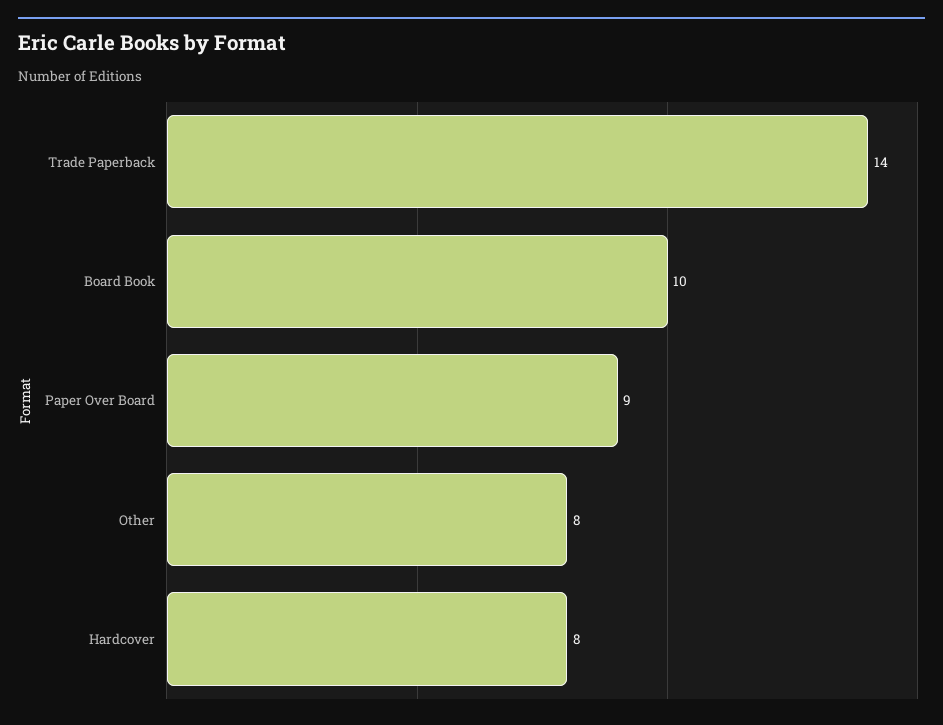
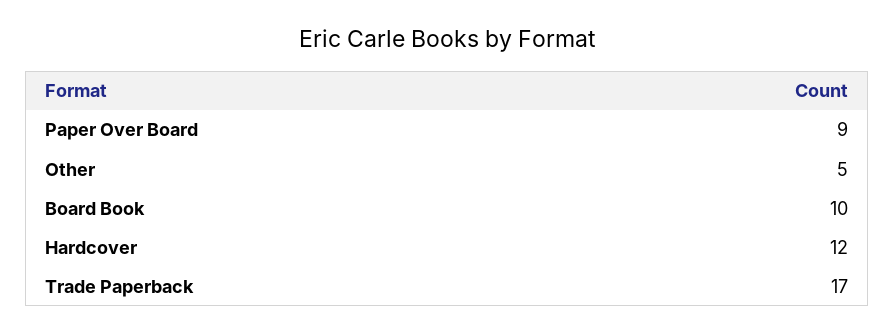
  {
-   "Trade Paperback": 14,
+   "Trade Paperback": 17,
    "Board Book": 10,
    "Paper Over Board": 9,
-   "Other": 8,
+   "Other": 5,
-   "Hardcover": 8
+   "Hardcover": 12
  }

